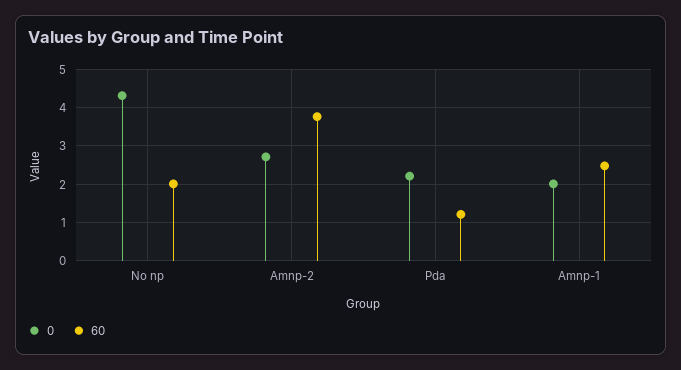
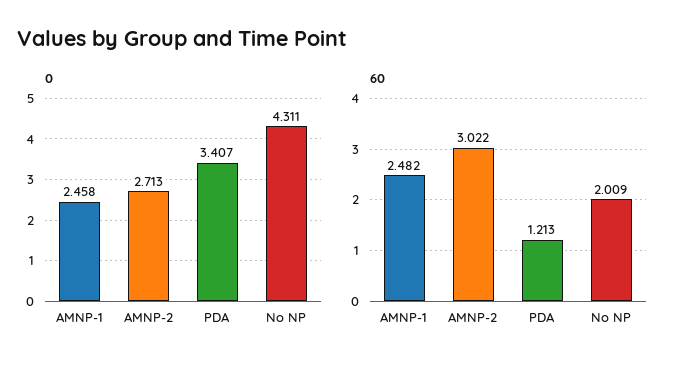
  {
    "0": {
      "No np": 4.311,
      "Amnp-2": 2.713,
-     "Pda": 2.2,
+     "Pda": 3.407,
-     "Amnp-1": 2
+     "Amnp-1": 2.458
    },
    "60": {
      "No np": 2.009,
-     "Amnp-2": 3.8,
+     "Amnp-2": 3.022,
      "Pda": 1.213,
      "Amnp-1": 2.482
    }
  }

